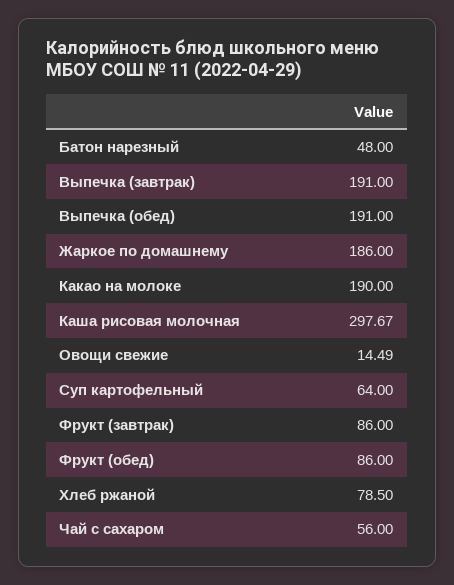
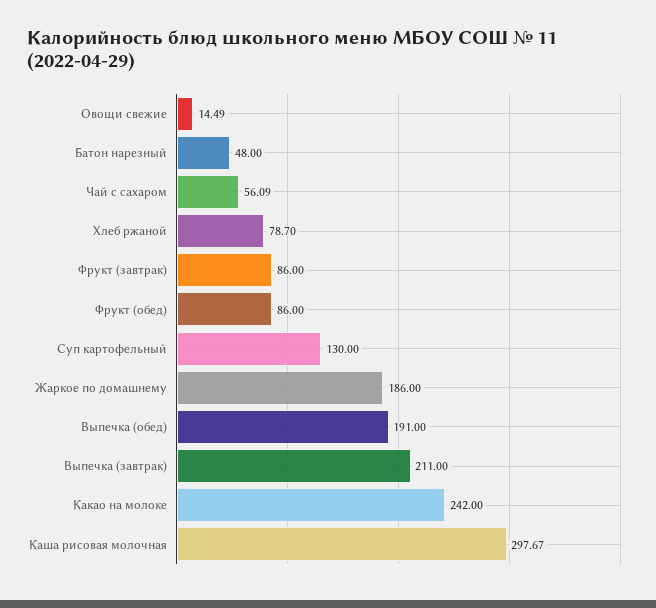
  {
    "Батон нарезный": 48,
-   "Выпечка (завтрак)": 191,
+   "Выпечка (завтрак)": 211,
    "Выпечка (обед)": 191,
    "Жаркое по домашнему": 186,
-   "Какао на молоке": 190,
+   "Какао на молоке": 242,
    "Каша рисовая молочная": 297.67,
    "Овощи свежие": 14.49,
-   "Суп картофельный": 64,
+   "Суп картофельный": 130,
    "Фрукт (завтрак)": 86,
    "Фрукт (обед)": 86,
-   "Хлеб ржаной": 78.5,
+   "Хлеб ржаной": 78.7,
-   "Чай с сахаром": 56
+   "Чай с сахаром": 56.09
  }

